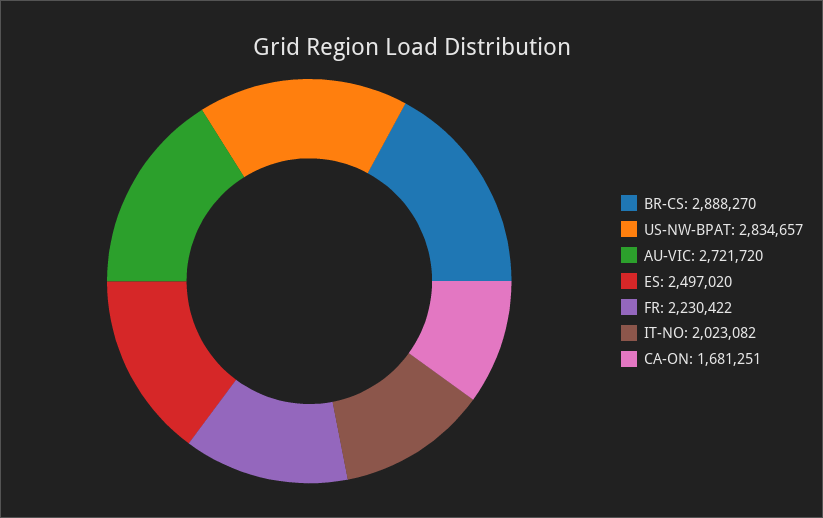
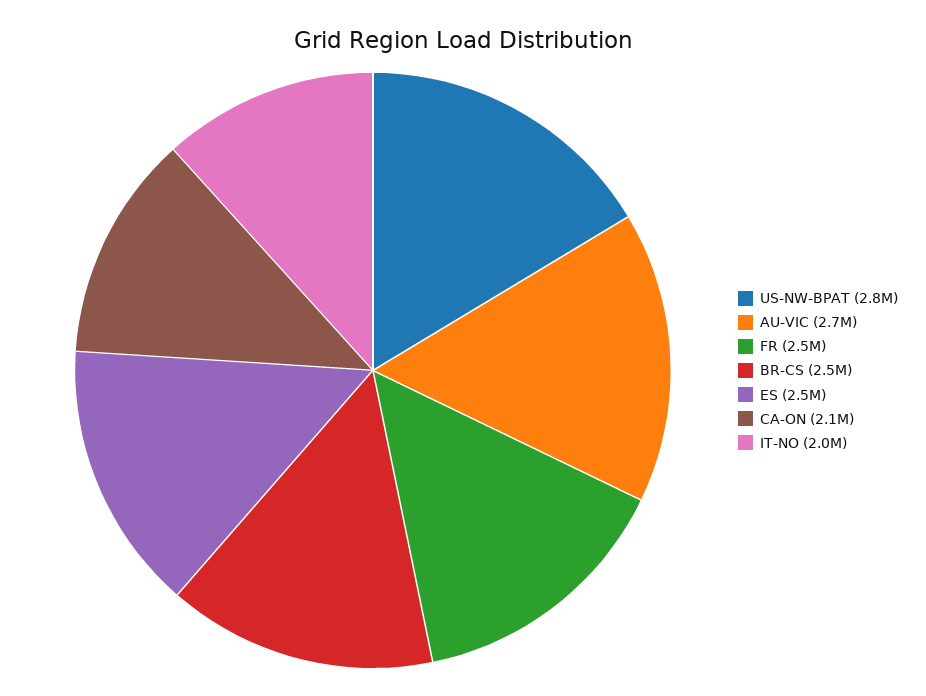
  {
-   "BR-CS": 2888270,
+   "BR-CS": 2500000,
    "US-NW-BPAT": 2834657,
    "AU-VIC": 2721720,
    "ES": 2497020,
-   "FR": 2230422,
+   "FR": 2500000,
    "IT-NO": 2023082,
-   "CA-ON": 1681251
+   "CA-ON": 2100000
  }

